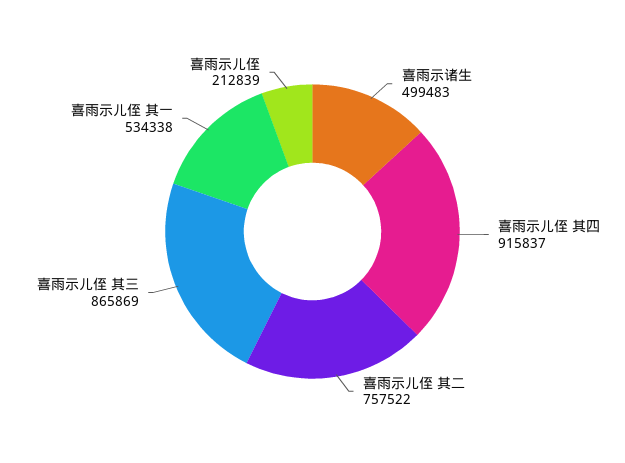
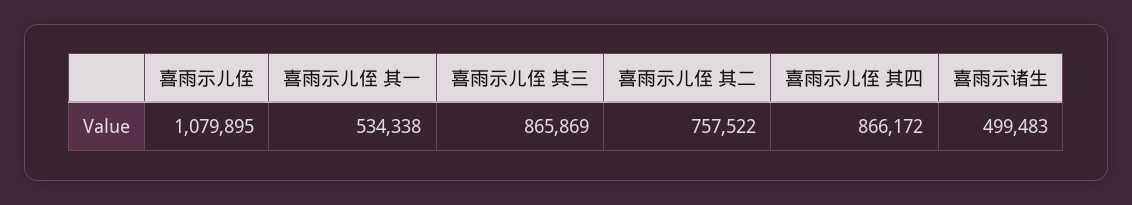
  {
    "喜雨示诸生": 499483,
-   "喜雨示儿侄 其四": 915837,
+   "喜雨示儿侄 其四": 866172,
    "喜雨示儿侄 其二": 757522,
    "喜雨示儿侄 其三": 865869,
    "喜雨示儿侄 其一": 534338,
-   "喜雨示儿侄": 212839
+   "喜雨示儿侄": 1079895
  }

